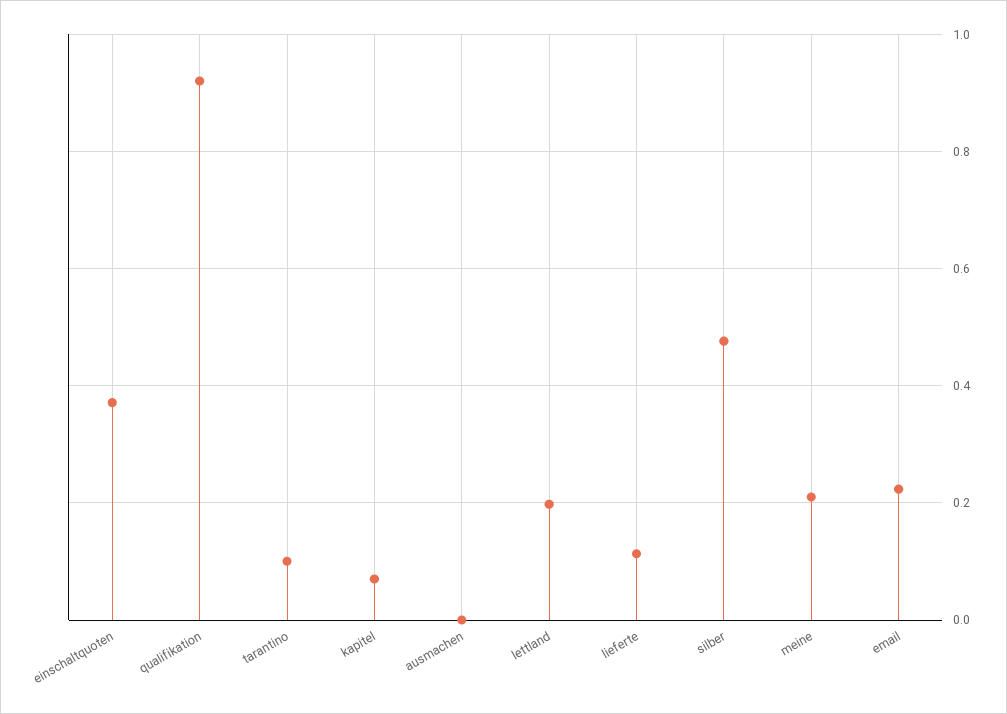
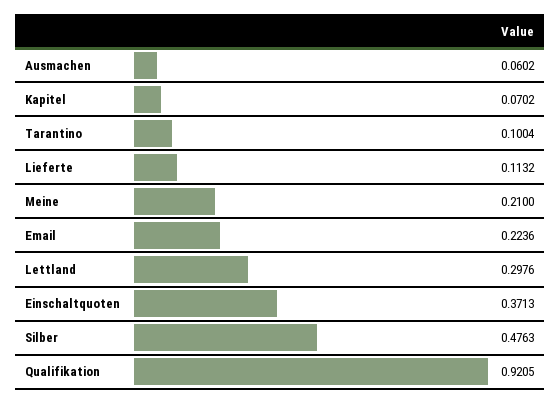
  {
    "einschaltquoten": 0.3713,
    "qualifikation": 0.9205,
    "tarantino": 0.1004,
    "kapitel": 0.0702,
-   "ausmachen": 0,
+   "ausmachen": 0.0602,
-   "lettland": 0.2,
+   "lettland": 0.2976,
    "lieferte": 0.1132,
    "silber": 0.4763,
    "meine": 0.21,
    "email": 0.2236
  }

